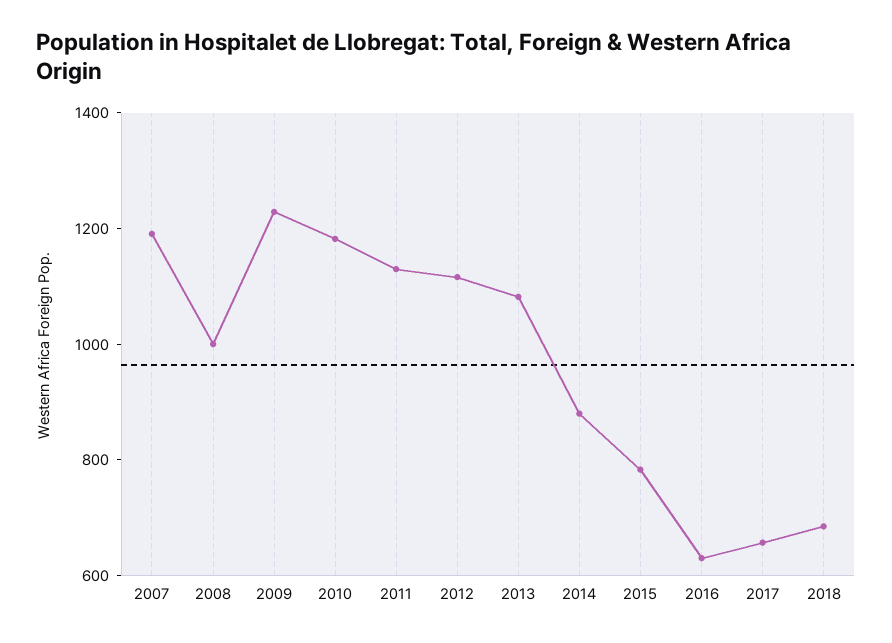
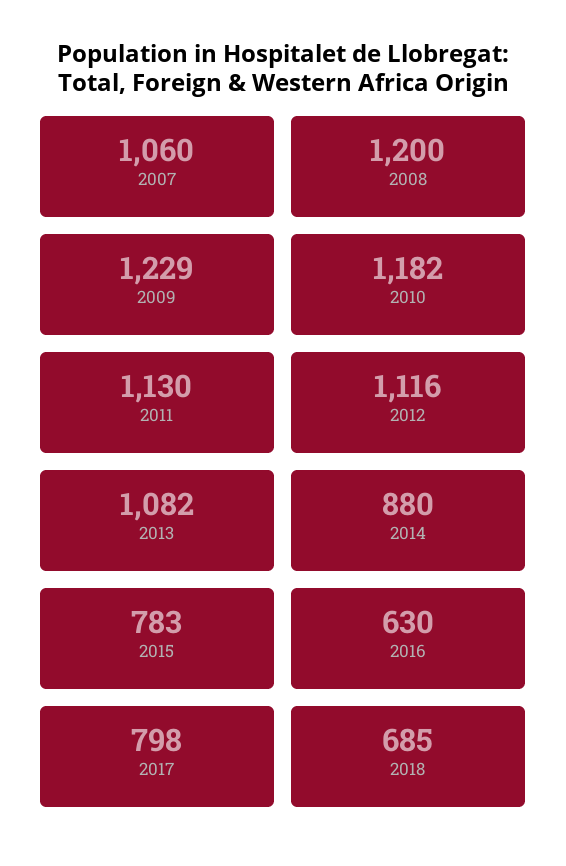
  {
-   "2007": 1200,
+   "2007": 1060,
-   "2008": 1000,
+   "2008": 1200,
    "2009": 1229,
    "2010": 1182,
    "2011": 1130,
    "2012": 1116,
    "2013": 1082,
    "2014": 880,
    "2015": 783,
    "2016": 630,
-   "2017": 650,
+   "2017": 798,
    "2018": 685
  }

